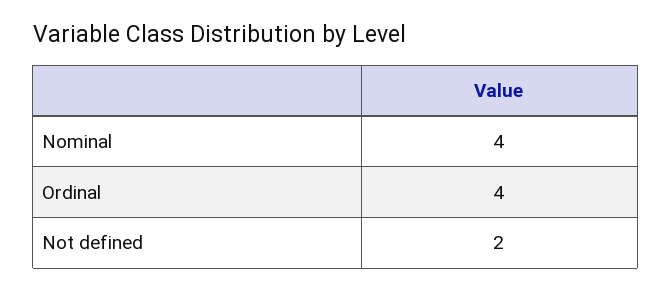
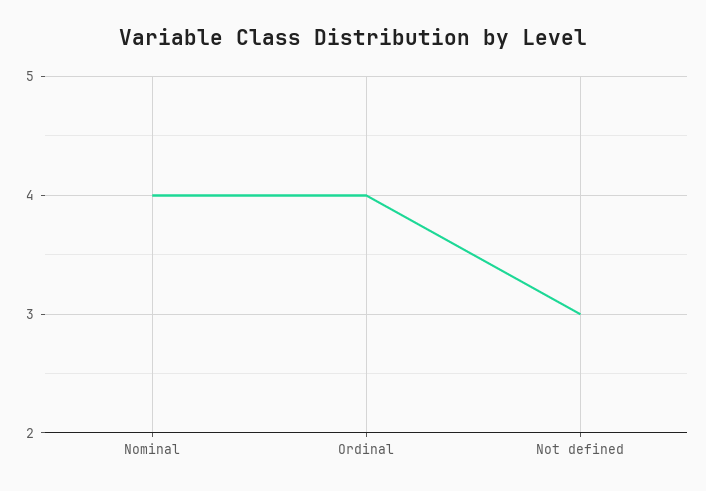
  {
    "Nominal": 4,
    "Ordinal": 4,
-   "Not defined": 2
+   "Not defined": 3
  }

